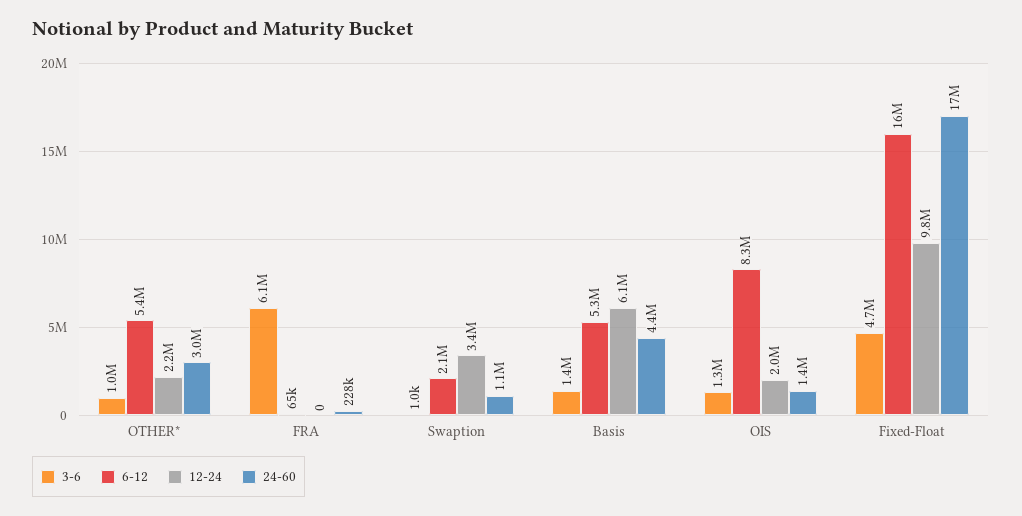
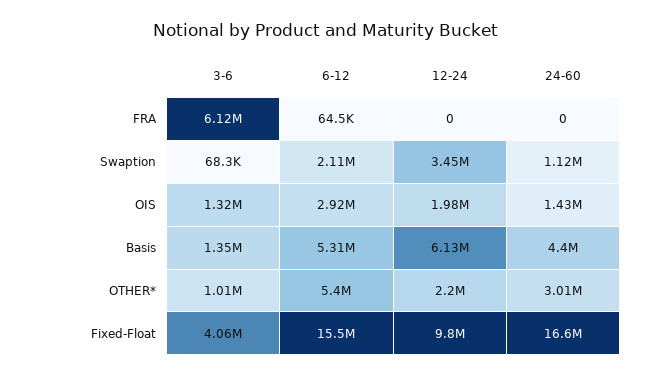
  {
    "3-6": {
      "OTHER*": 1010000,
      "FRA": 6120000,
-     "Swaption": 1000,
+     "Swaption": 68300,
      "Basis": 1350000,
      "OIS": 1320000,
-     "Fixed-Float": 4700000
+     "Fixed-Float": 4060000
    },
    "6-12": {
      "OTHER*": 5400000,
      "FRA": 64500,
      "Swaption": 2110000,
      "Basis": 5310000,
-     "OIS": 8300000,
+     "OIS": 2920000,
      "Fixed-Float": 15500000
    },
    "12-24": {
      "OTHER*": 2200000,
      "FRA": 0,
      "Swaption": 3450000,
      "Basis": 6130000,
      "OIS": 1980000,
      "Fixed-Float": 9800000
    },
    "24-60": {
      "OTHER*": 3010000,
-     "FRA": 228000,
+     "FRA": 0,
      "Swaption": 1120000,
      "Basis": 4400000,
      "OIS": 1430000,
      "Fixed-Float": 16600000
    }
  }

